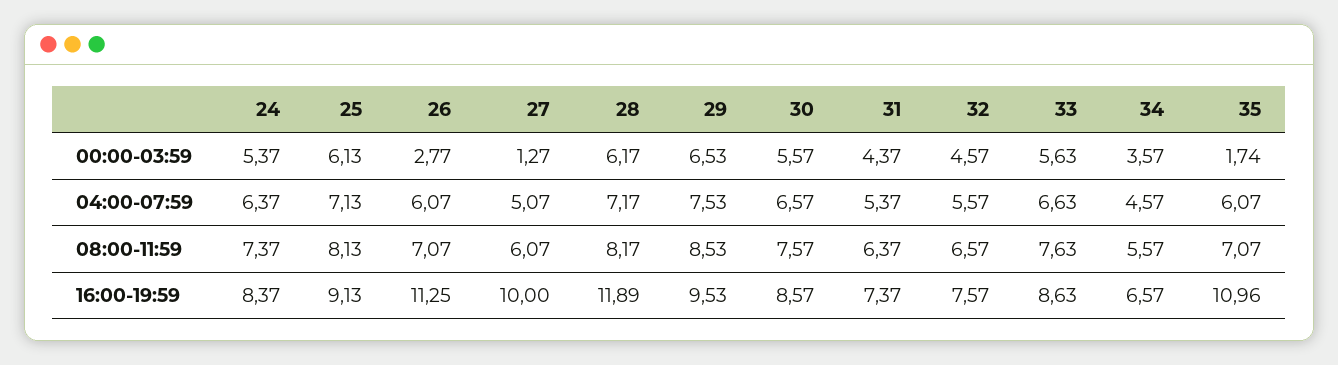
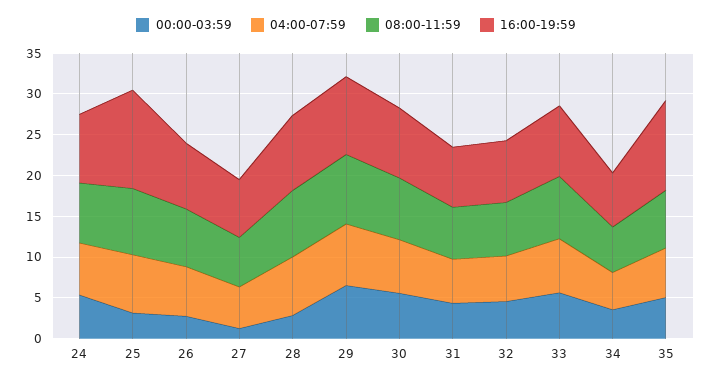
  {
    "00:00-03:59": {
      "24": 5.37,
-     "25": 6.13,
+     "25": 3,
      "26": 2.77,
      "27": 1.27,
-     "28": 6.17,
+     "28": 3,
      "29": 6.53,
      "30": 5.57,
      "31": 4.37,
      "32": 4.57,
      "33": 5.63,
      "34": 3.57,
-     "35": 1.74
+     "35": 5
    },
    "04:00-07:59": {
      "24": 6.37,
      "25": 7.13,
      "26": 6.07,
      "27": 5.07,
      "28": 7.17,
      "29": 7.53,
      "30": 6.57,
      "31": 5.37,
      "32": 5.57,
      "33": 6.63,
      "34": 4.57,
      "35": 6.07
    },
    "08:00-11:59": {
      "24": 7.37,
      "25": 8.13,
      "26": 7.07,
      "27": 6.07,
      "28": 8.17,
      "29": 8.53,
      "30": 7.57,
      "31": 6.37,
      "32": 6.57,
      "33": 7.63,
      "34": 5.57,
      "35": 7.07
    },
    "16:00-19:59": {
      "24": 8.37,
-     "25": 9.13,
+     "25": 12,
-     "26": 11.25,
+     "26": 8,
-     "27": 10,
+     "27": 7,
-     "28": 11.89,
+     "28": 9,
      "29": 9.53,
      "30": 8.57,
      "31": 7.37,
      "32": 7.57,
      "33": 8.63,
      "34": 6.57,
      "35": 10.96
    }
  }

